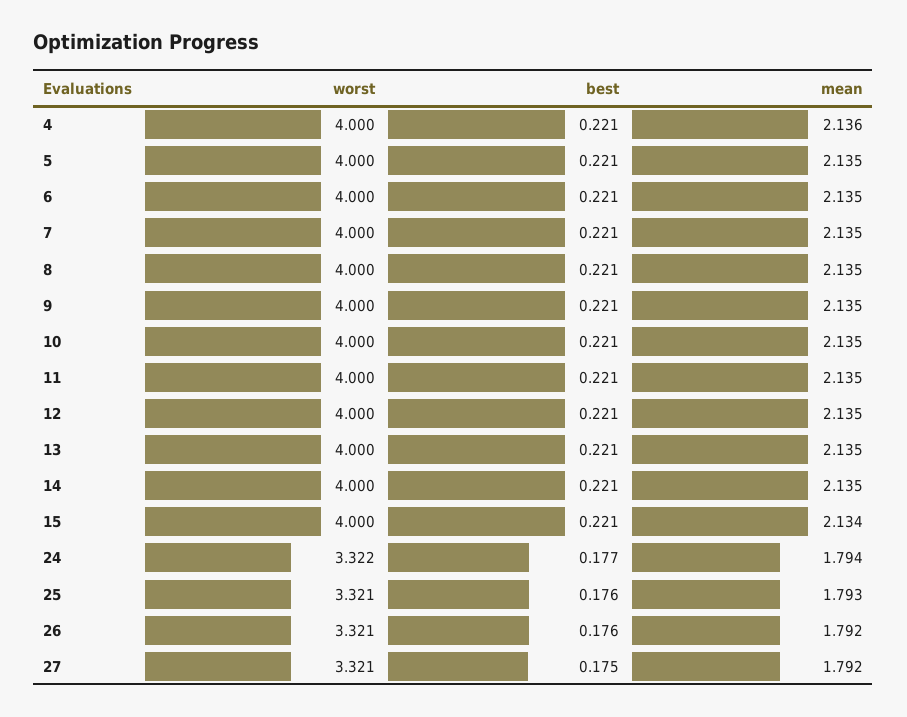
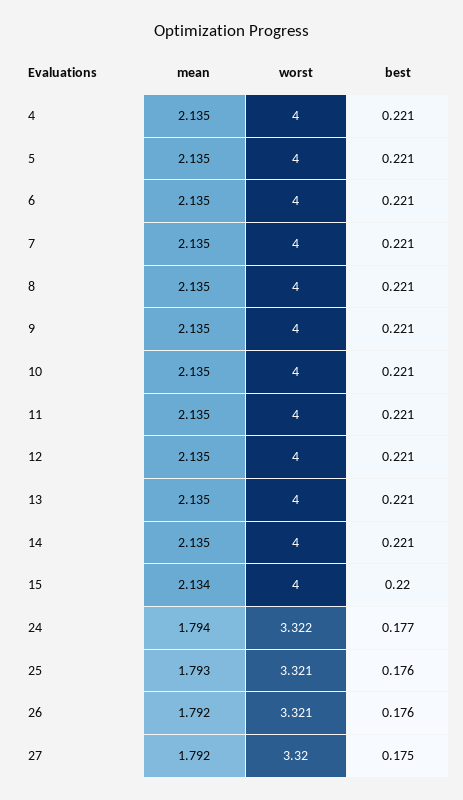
  {
    "worst": {
      "4": 4,
      "5": 4,
      "6": 4,
      "7": 4,
      "8": 4,
      "9": 4,
      "10": 4,
      "11": 4,
      "12": 4,
      "13": 4,
      "14": 4,
      "15": 4,
      "24": 3.322,
      "25": 3.321,
      "26": 3.321,
-     "27": 3.321
+     "27": 3.32
    },
    "best": {
      "4": 0.221,
      "5": 0.221,
      "6": 0.221,
      "7": 0.221,
      "8": 0.221,
      "9": 0.221,
      "10": 0.221,
      "11": 0.221,
      "12": 0.221,
      "13": 0.221,
      "14": 0.221,
-     "15": 0.221,
+     "15": 0.22,
      "24": 0.177,
      "25": 0.176,
      "26": 0.176,
      "27": 0.175
    },
    "mean": {
-     "4": 2.136,
+     "4": 2.135,
      "5": 2.135,
      "6": 2.135,
      "7": 2.135,
      "8": 2.135,
      "9": 2.135,
      "10": 2.135,
      "11": 2.135,
      "12": 2.135,
      "13": 2.135,
      "14": 2.135,
      "15": 2.134,
      "24": 1.794,
      "25": 1.793,
      "26": 1.792,
      "27": 1.792
    }
  }

